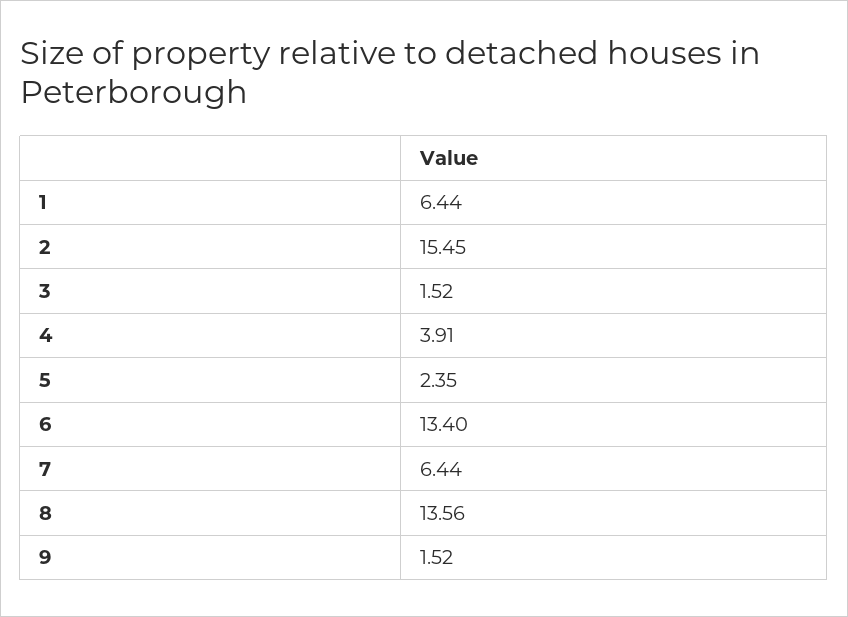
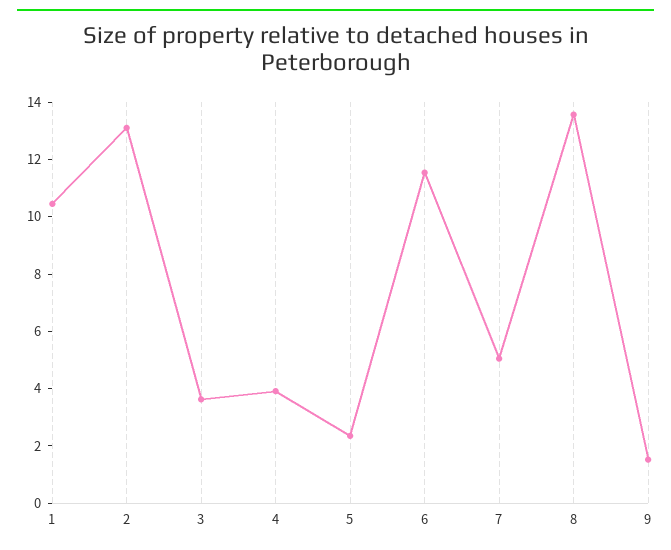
  {
-   "1": 6.44,
+   "1": 10.5,
-   "2": 15.45,
+   "2": 13,
-   "3": 1.52,
+   "3": 3.5,
    "4": 3.91,
    "5": 2.35,
-   "6": 13.4,
+   "6": 11.5,
-   "7": 6.44,
+   "7": 5,
    "8": 13.56,
    "9": 1.52
  }

